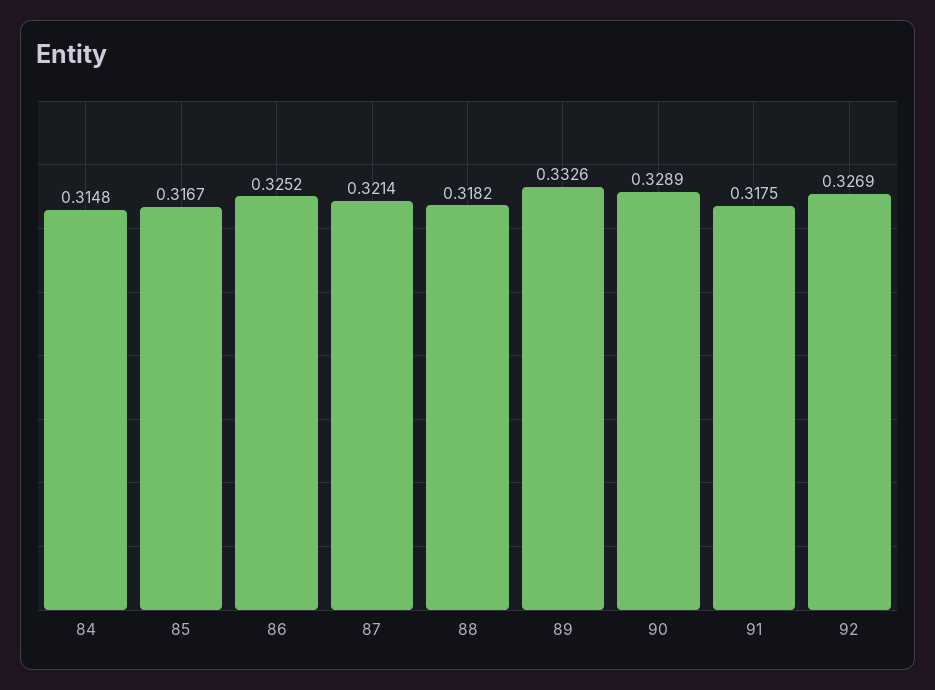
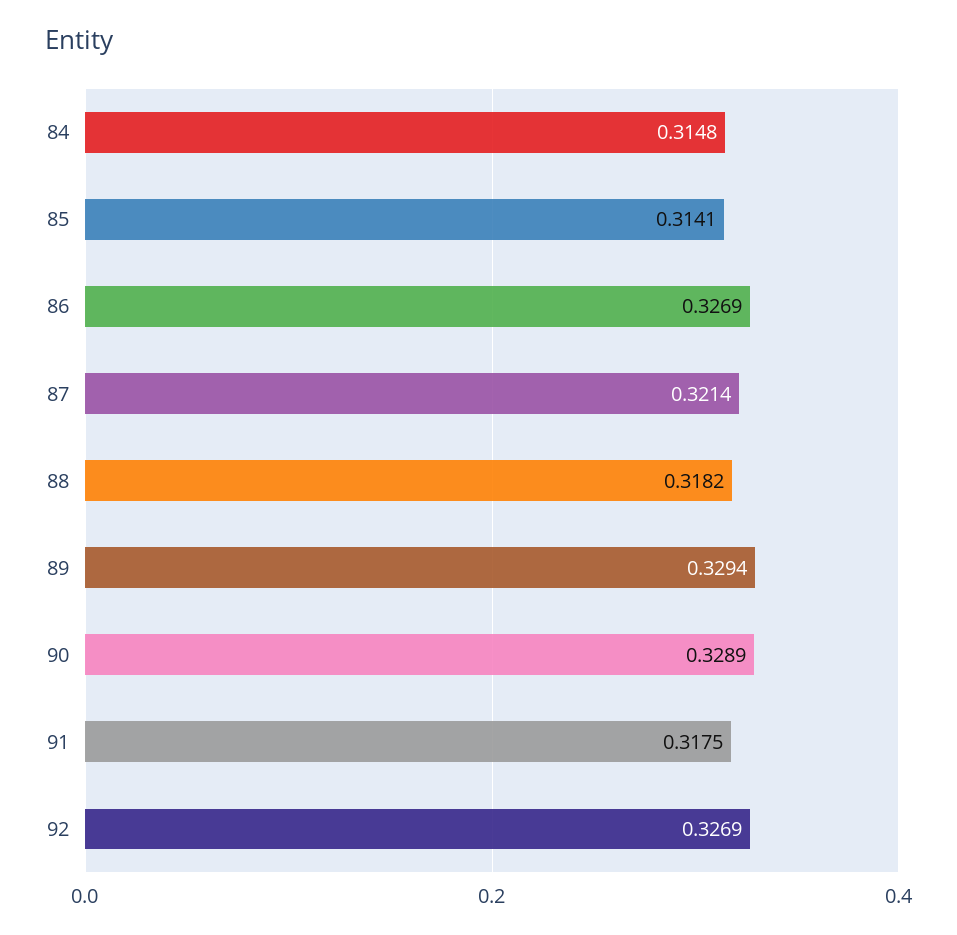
  {
    "84": 0.3148,
-   "85": 0.3167,
+   "85": 0.3141,
-   "86": 0.3252,
+   "86": 0.3269,
    "87": 0.3214,
    "88": 0.3182,
-   "89": 0.3326,
+   "89": 0.3294,
    "90": 0.3289,
    "91": 0.3175,
    "92": 0.3269
  }

